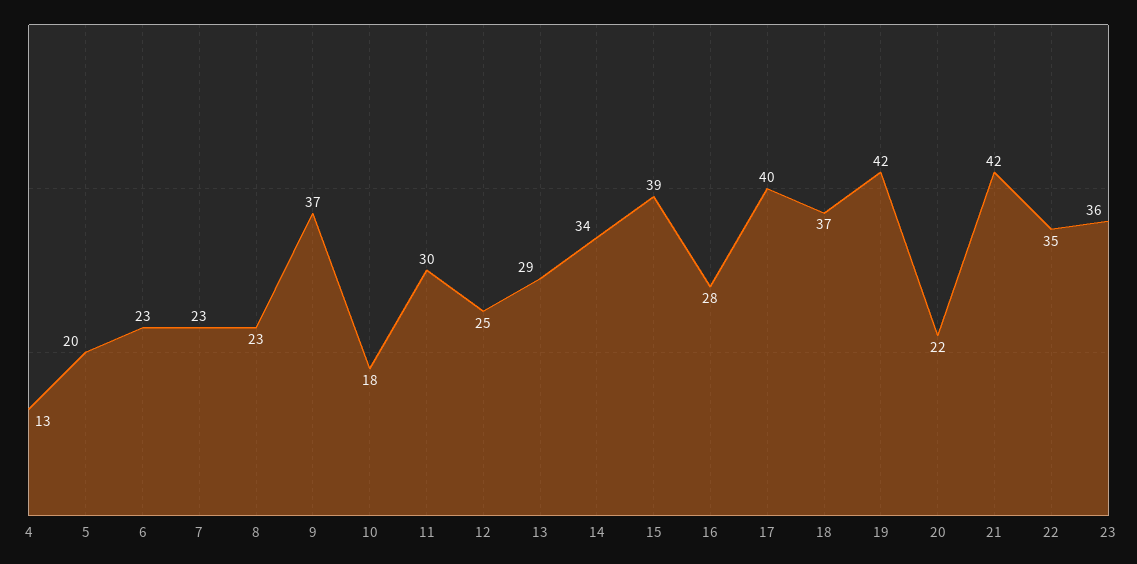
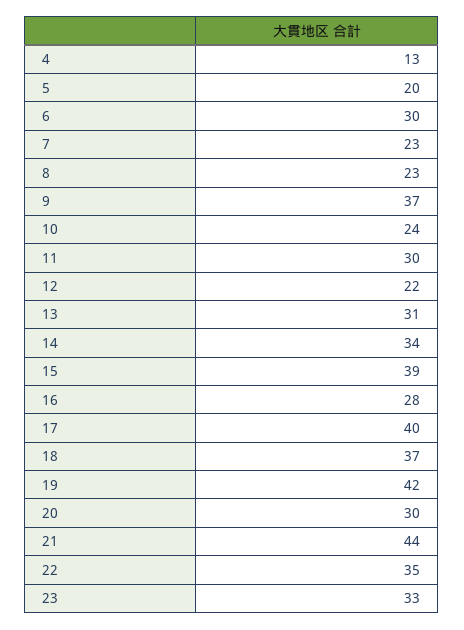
  {
    "4": 13,
    "5": 20,
-   "6": 23,
+   "6": 30,
    "7": 23,
    "8": 23,
    "9": 37,
-   "10": 18,
+   "10": 24,
    "11": 30,
-   "12": 25,
+   "12": 22,
-   "13": 29,
+   "13": 31,
    "14": 34,
    "15": 39,
    "16": 28,
    "17": 40,
    "18": 37,
    "19": 42,
-   "20": 22,
+   "20": 30,
-   "21": 42,
+   "21": 44,
    "22": 35,
-   "23": 36
+   "23": 33
  }

